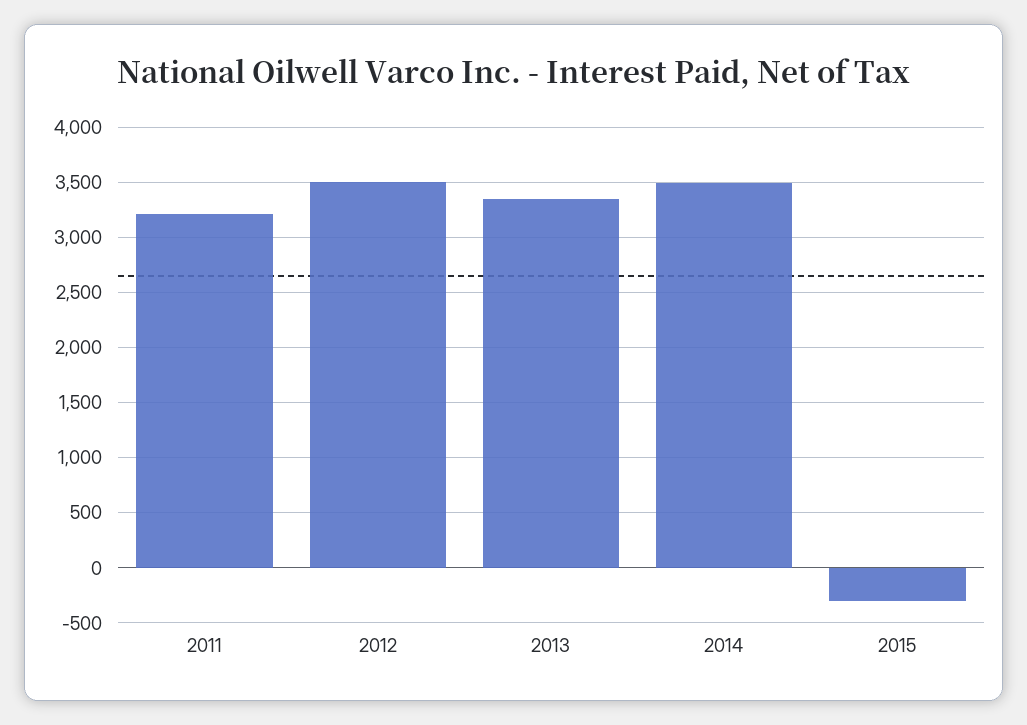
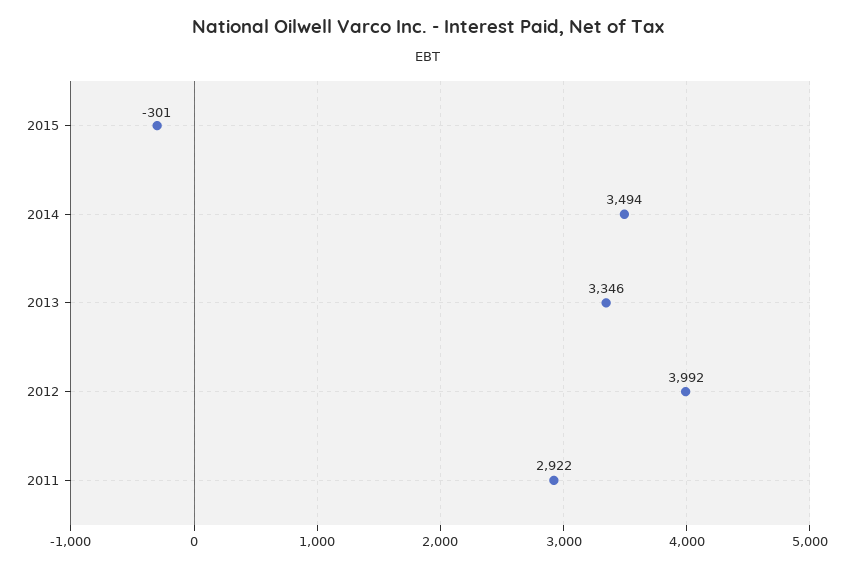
  {
-   "2011": 3200,
+   "2011": 2922,
-   "2012": 3500,
+   "2012": 3992,
    "2013": 3346,
    "2014": 3494,
    "2015": -301
  }

